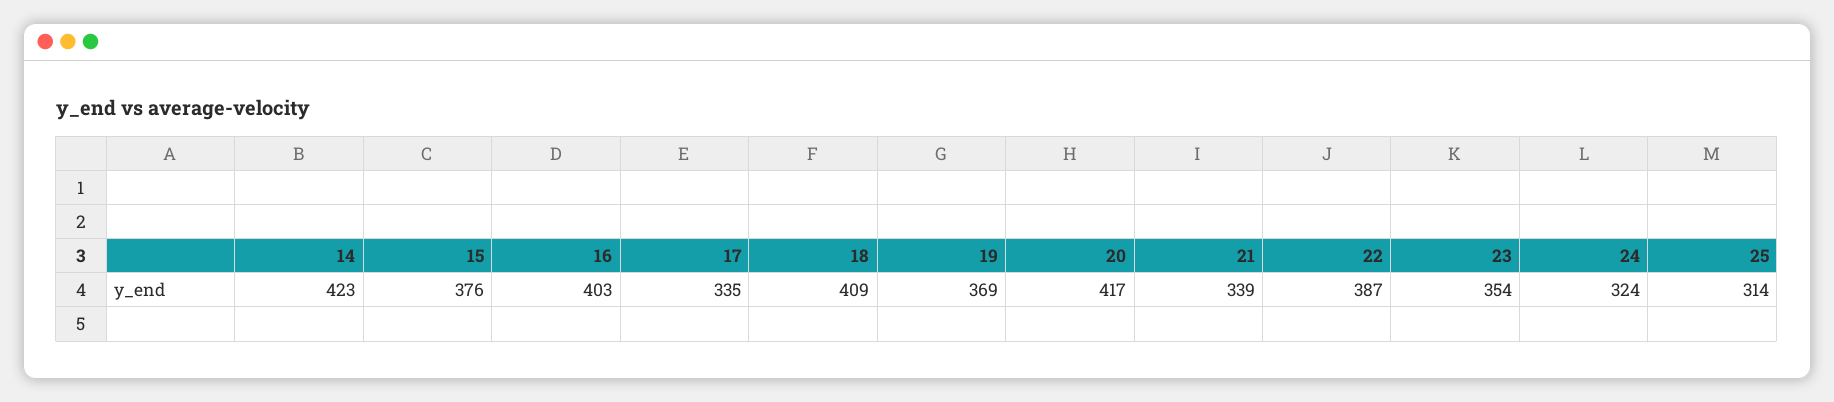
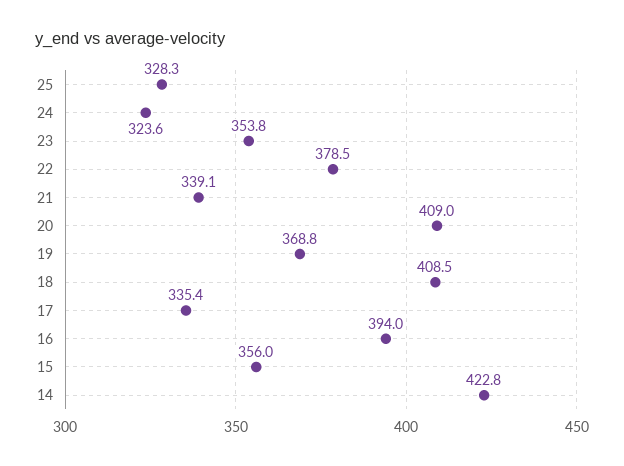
  {
    "14": 422.8,
-   "15": 376,
+   "15": 356,
-   "16": 403,
+   "16": 394,
    "17": 335.4,
    "18": 408.5,
    "19": 368.8,
-   "20": 417,
+   "20": 409,
    "21": 339.1,
-   "22": 387,
+   "22": 378.5,
    "23": 353.8,
    "24": 323.6,
-   "25": 314
+   "25": 328.3
  }

